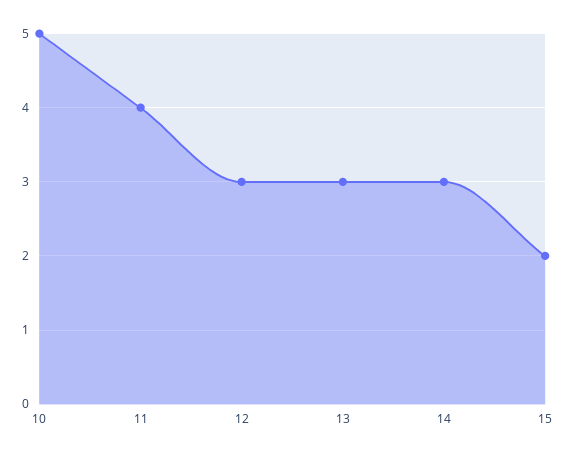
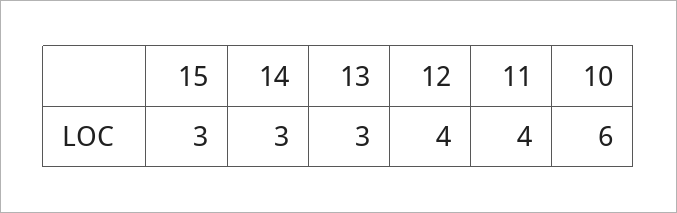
  {
-   "10": 5,
+   "10": 6,
    "11": 4,
-   "12": 3,
+   "12": 4,
    "13": 3,
    "14": 3,
-   "15": 2
+   "15": 3
  }

